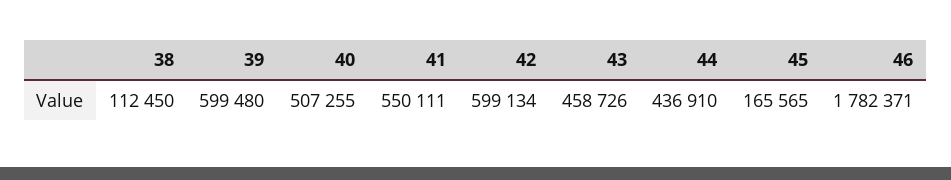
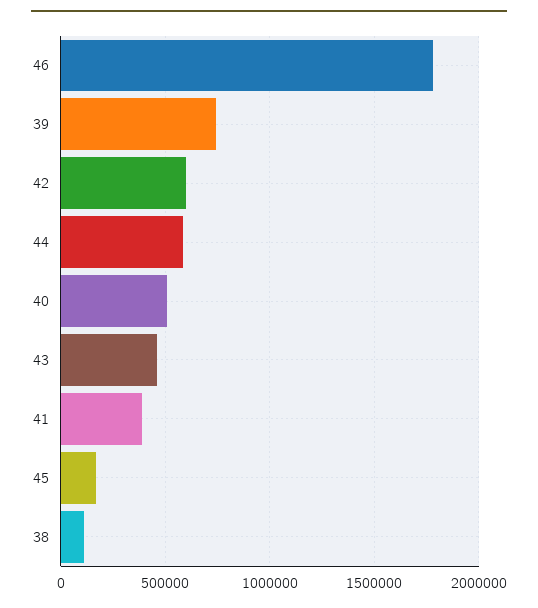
  {
    "38": 112450,
-   "39": 599480,
+   "39": 750000,
    "40": 507255,
-   "41": 550111,
+   "41": 400000,
    "42": 599134,
    "43": 458726,
-   "44": 436910,
+   "44": 600000,
    "45": 165565,
    "46": 1782371
  }

